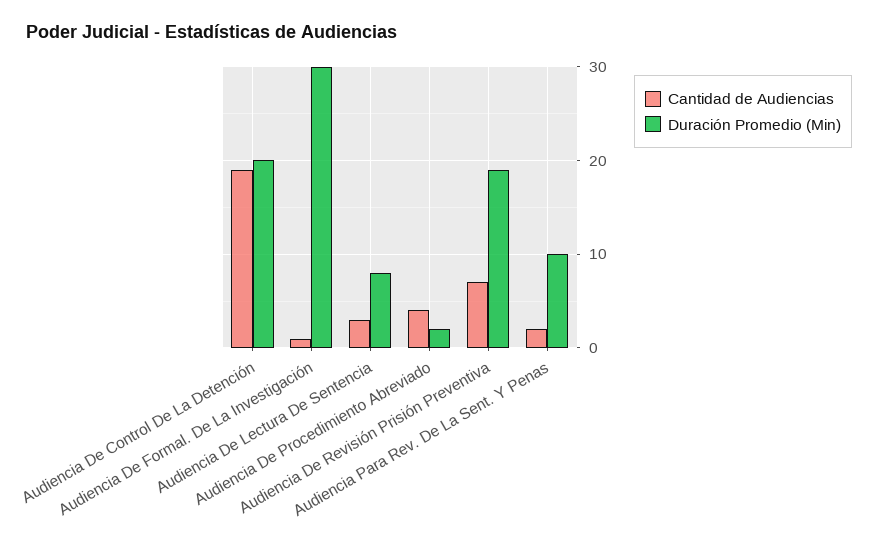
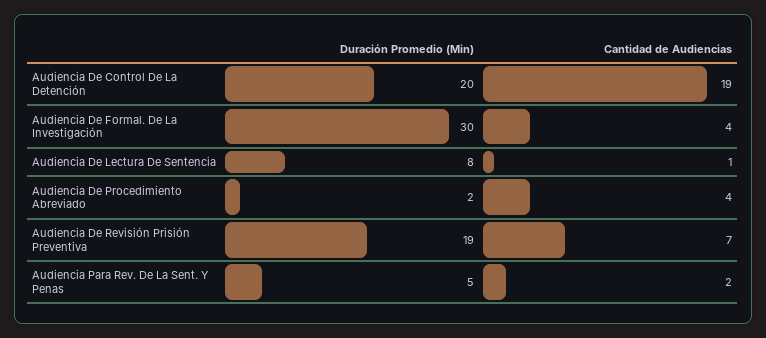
  {
    "Cantidad de Audiencias": {
      "Audiencia De Control De La Detención": 19,
-     "Audiencia De Formal. De La Investigación": 1,
+     "Audiencia De Formal. De La Investigación": 4,
-     "Audiencia De Lectura De Sentencia": 3,
+     "Audiencia De Lectura De Sentencia": 1,
      "Audiencia De Procedimiento Abreviado": 4,
      "Audiencia De Revisión Prisión Preventiva": 7,
      "Audiencia Para Rev. De La Sent. Y Penas": 2
    },
    "Duración Promedio (Min)": {
      "Audiencia De Control De La Detención": 20,
      "Audiencia De Formal. De La Investigación": 30,
      "Audiencia De Lectura De Sentencia": 8,
      "Audiencia De Procedimiento Abreviado": 2,
      "Audiencia De Revisión Prisión Preventiva": 19,
-     "Audiencia Para Rev. De La Sent. Y Penas": 10
+     "Audiencia Para Rev. De La Sent. Y Penas": 5
    }
  }

